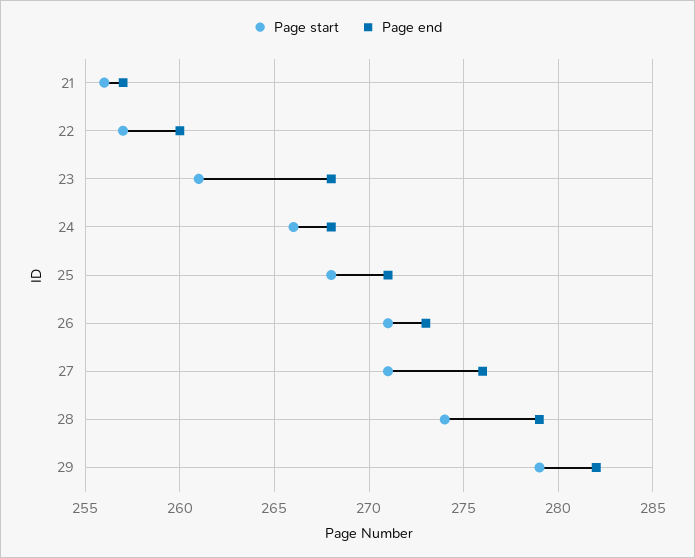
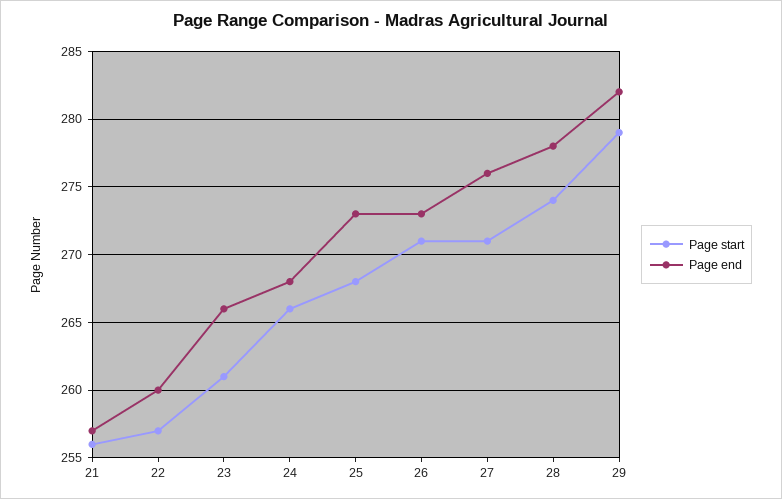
  {
    "Page start": {
      "21": 256,
      "22": 257,
      "23": 261,
      "24": 266,
      "25": 268,
      "26": 271,
      "27": 271,
      "28": 274,
      "29": 279
    },
    "Page end": {
      "21": 257,
      "22": 260,
-     "23": 268,
+     "23": 266,
      "24": 268,
-     "25": 271,
+     "25": 273,
      "26": 273,
      "27": 276,
-     "28": 279,
+     "28": 278,
      "29": 282
    }
  }

